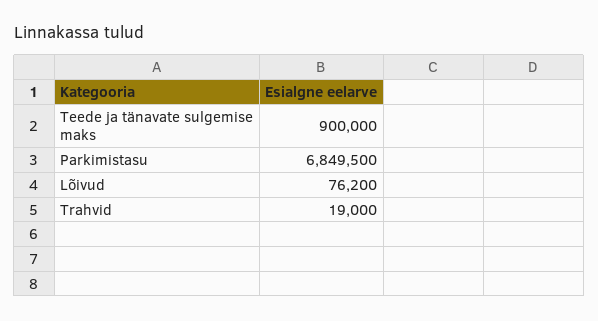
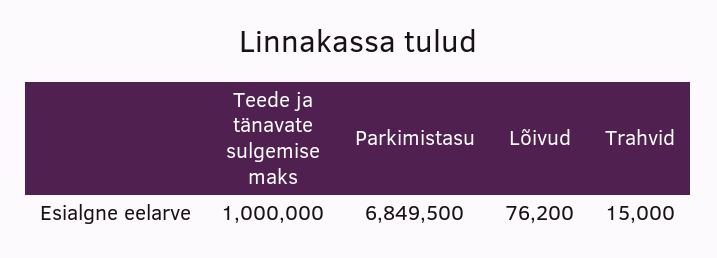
  {
-   "Teede ja tänavate sulgemise maks": 900000,
+   "Teede ja tänavate sulgemise maks": 1000000,
    "Parkimistasu": 6849500,
    "Lõivud": 76200,
-   "Trahvid": 19000
+   "Trahvid": 15000
  }

